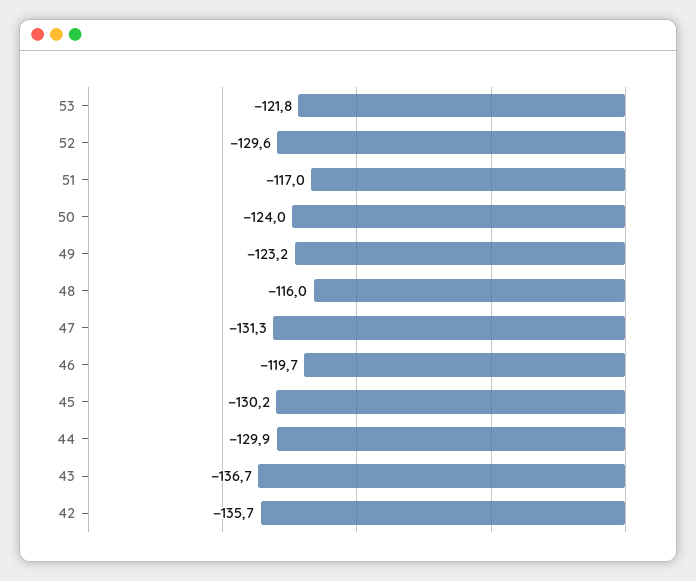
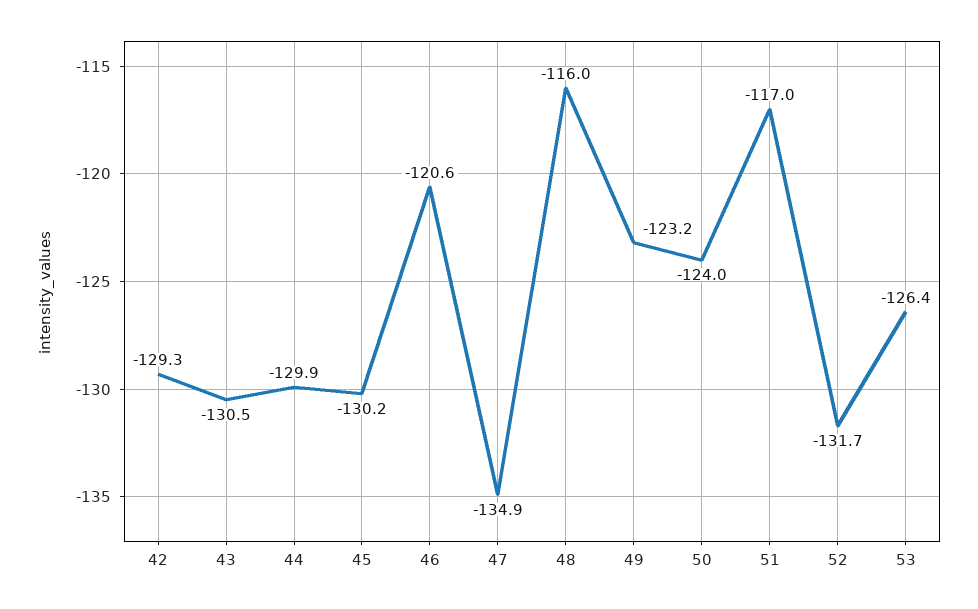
  {
-   "53": -121.8,
+   "53": -126.4,
-   "52": -129.6,
+   "52": -131.7,
    "51": -117,
    "50": -124,
    "49": -123.2,
    "48": -116,
-   "47": -131.3,
+   "47": -134.9,
-   "46": -119.7,
+   "46": -120.6,
    "45": -130.2,
    "44": -129.9,
-   "43": -136.7,
+   "43": -130.5,
-   "42": -135.7
+   "42": -129.3
  }

